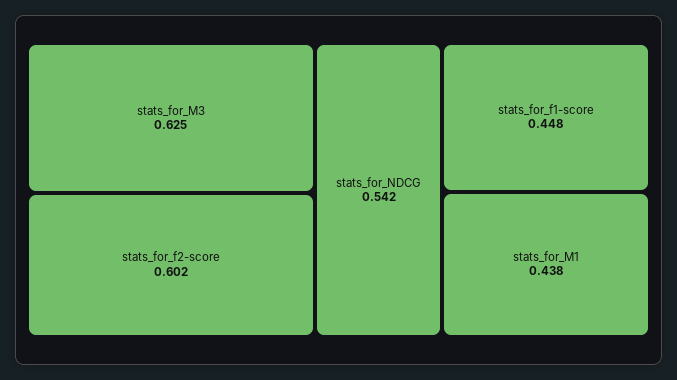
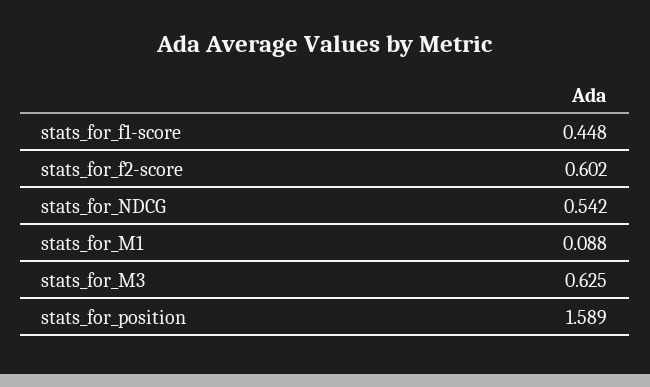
  {
    "stats_for_M3": 0.625,
    "stats_for_f2-score": 0.602,
    "stats_for_NDCG": 0.542,
    "stats_for_f1-score": 0.448,
-   "stats_for_M1": 0.438
+   "stats_for_M1": 0.088,
+   "stats_for_position": 1.589
  }

